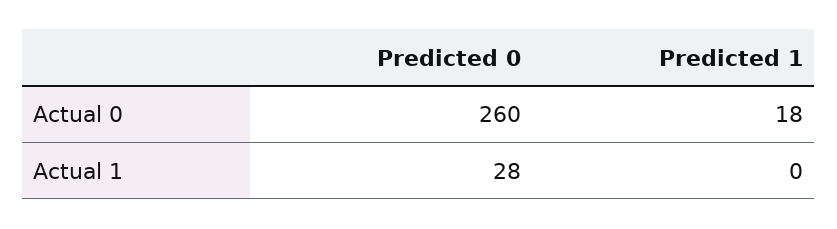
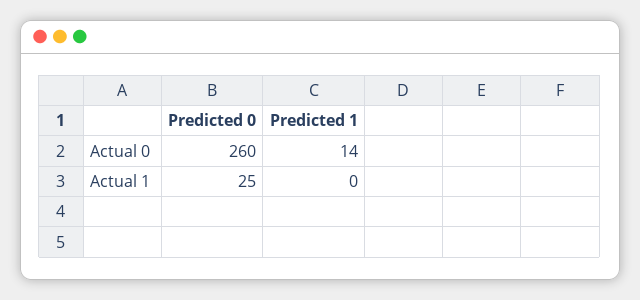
  {
    "Predicted 0": {
      "Actual 0": 260,
-     "Actual 1": 28
+     "Actual 1": 25
    },
    "Predicted 1": {
-     "Actual 0": 18,
+     "Actual 0": 14,
      "Actual 1": 0
    }
  }

